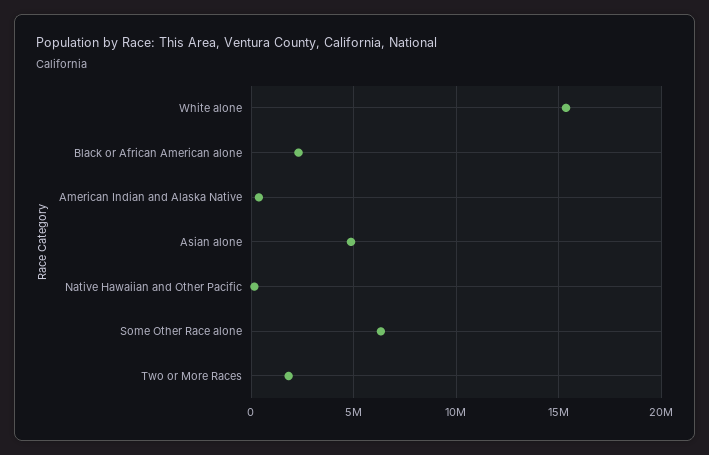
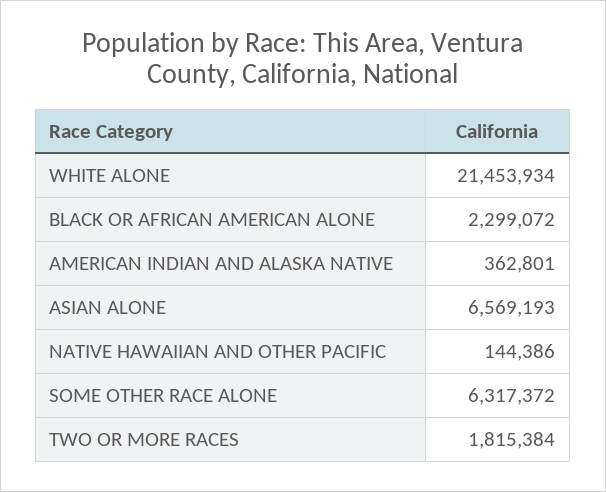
  {
-   "White alone": 15500000,
+   "White alone": 21453934,
    "Black or African American alone": 2299072,
    "American Indian and Alaska Native": 362801,
-   "Asian alone": 5000000,
+   "Asian alone": 6569193,
    "Native Hawaiian and Other Pacific": 144386,
    "Some Other Race alone": 6317372,
    "Two or More Races": 1815384
  }

